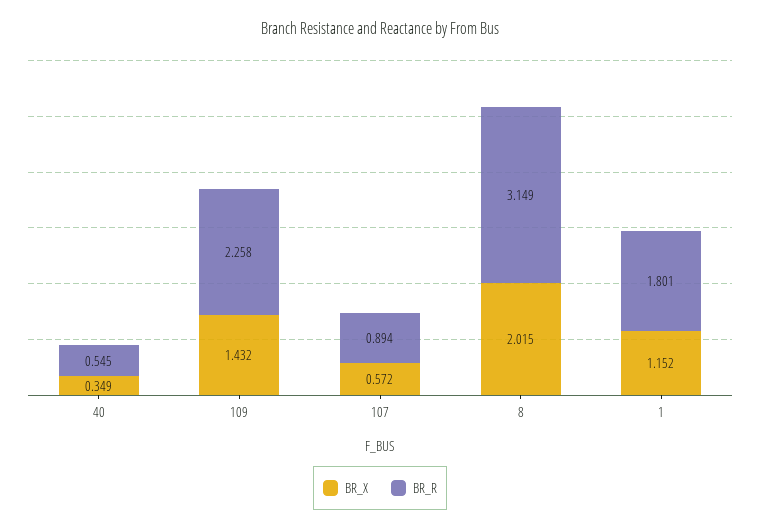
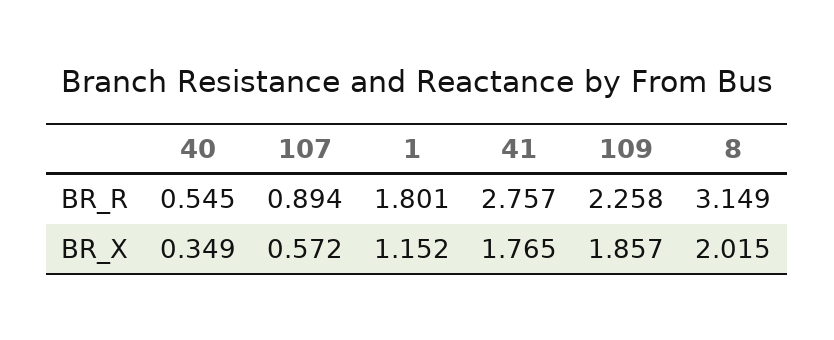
  {
    "BR_X": {
      "40": 0.349,
-     "109": 1.432,
+     "109": 1.857,
      "107": 0.572,
      "8": 2.015,
-     "1": 1.152
+     "1": 1.152,
+     "41": 1.765
    },
    "BR_R": {
      "40": 0.545,
      "109": 2.258,
      "107": 0.894,
      "8": 3.149,
-     "1": 1.801
+     "1": 1.801,
+     "41": 2.757
    }
  }

